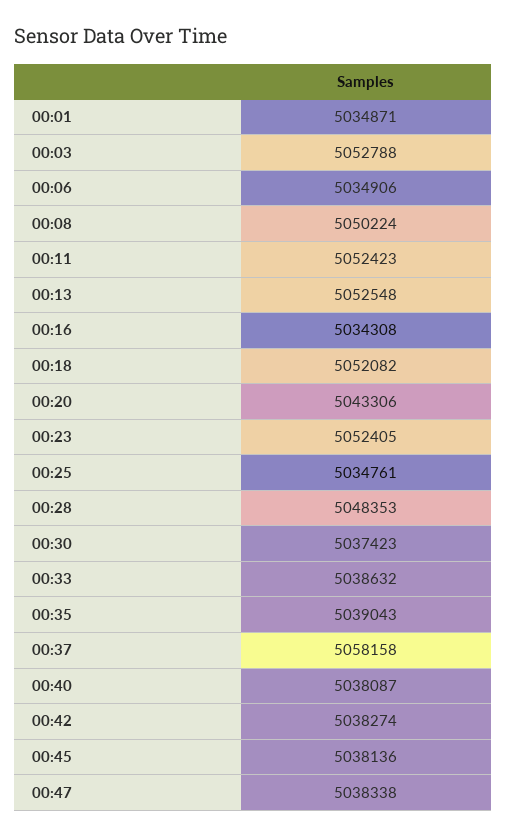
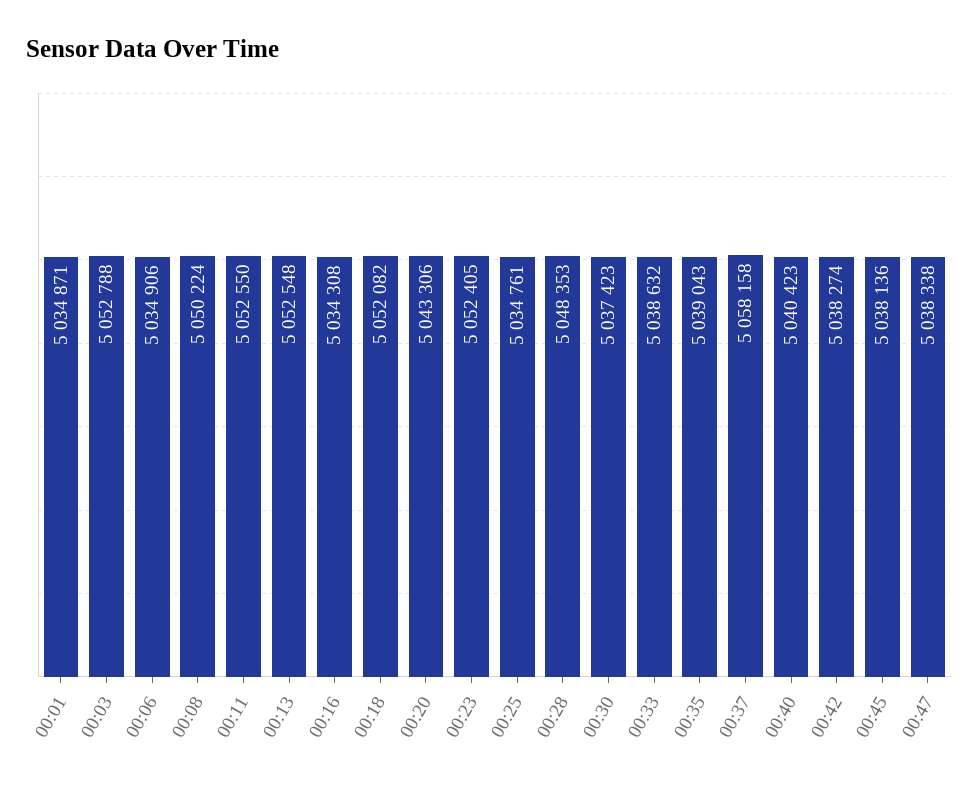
  {
    "00:01": 5034871,
    "00:03": 5052788,
    "00:06": 5034906,
    "00:08": 5050224,
-   "00:11": 5052423,
+   "00:11": 5052550,
    "00:13": 5052548,
    "00:16": 5034308,
    "00:18": 5052082,
    "00:20": 5043306,
    "00:23": 5052405,
    "00:25": 5034761,
    "00:28": 5048353,
    "00:30": 5037423,
    "00:33": 5038632,
    "00:35": 5039043,
    "00:37": 5058158,
-   "00:40": 5038087,
+   "00:40": 5040423,
    "00:42": 5038274,
    "00:45": 5038136,
    "00:47": 5038338
  }

